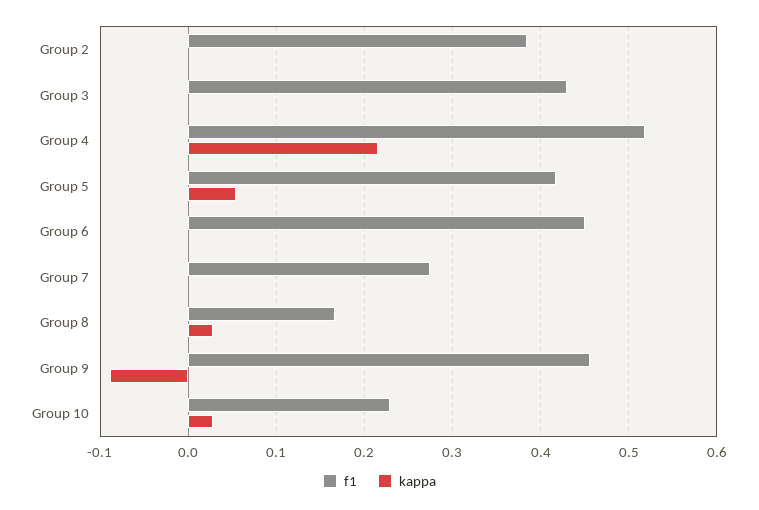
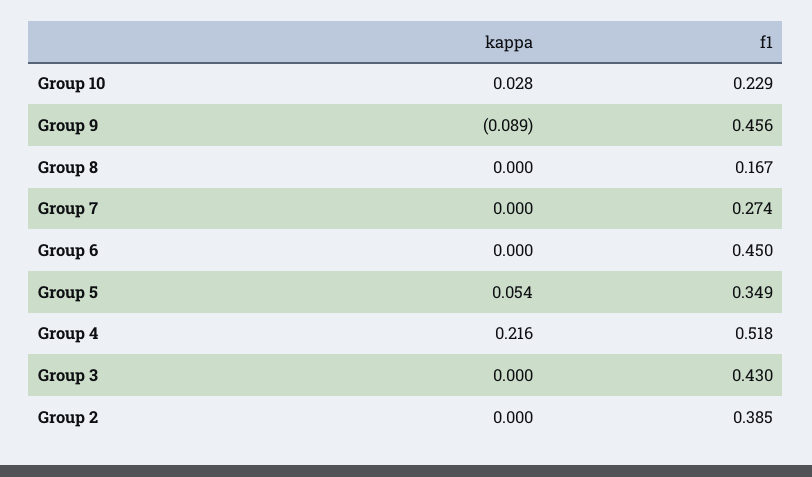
  {
    "f1": {
      "Group 2": 0.385,
      "Group 3": 0.43,
      "Group 4": 0.518,
-     "Group 5": 0.42,
+     "Group 5": 0.349,
      "Group 6": 0.45,
      "Group 7": 0.274,
      "Group 8": 0.167,
      "Group 9": 0.456,
      "Group 10": 0.229
    },
    "kappa": {
      "Group 2": 0,
      "Group 3": 0,
      "Group 4": 0.216,
      "Group 5": 0.054,
      "Group 6": 0,
      "Group 7": 0,
-     "Group 8": 0.03,
+     "Group 8": 0,
      "Group 9": -0.089,
      "Group 10": 0.028
    }
  }

